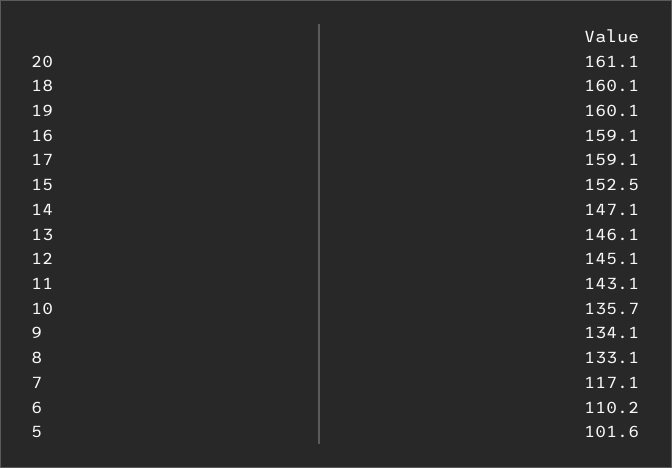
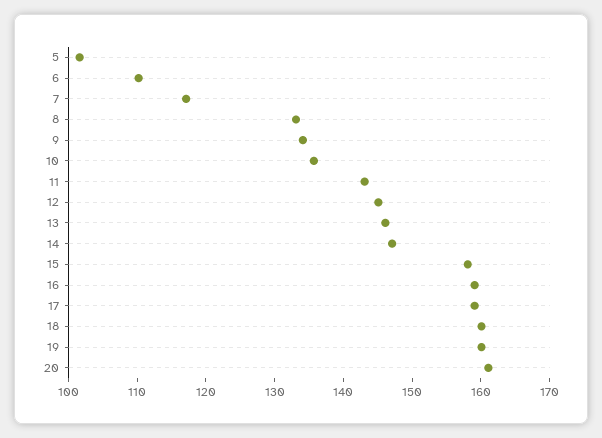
  {
    "20": 161.1,
    "18": 160.1,
    "19": 160.1,
    "16": 159.1,
    "17": 159.1,
-   "15": 152.5,
+   "15": 158,
    "14": 147.1,
    "13": 146.1,
    "12": 145.1,
    "11": 143.1,
    "10": 135.7,
    "9": 134.1,
    "8": 133.1,
    "7": 117.1,
    "6": 110.2,
    "5": 101.6
  }

